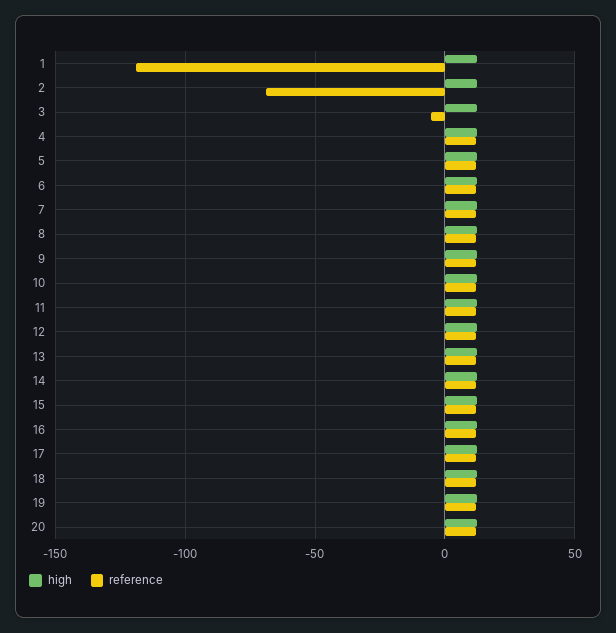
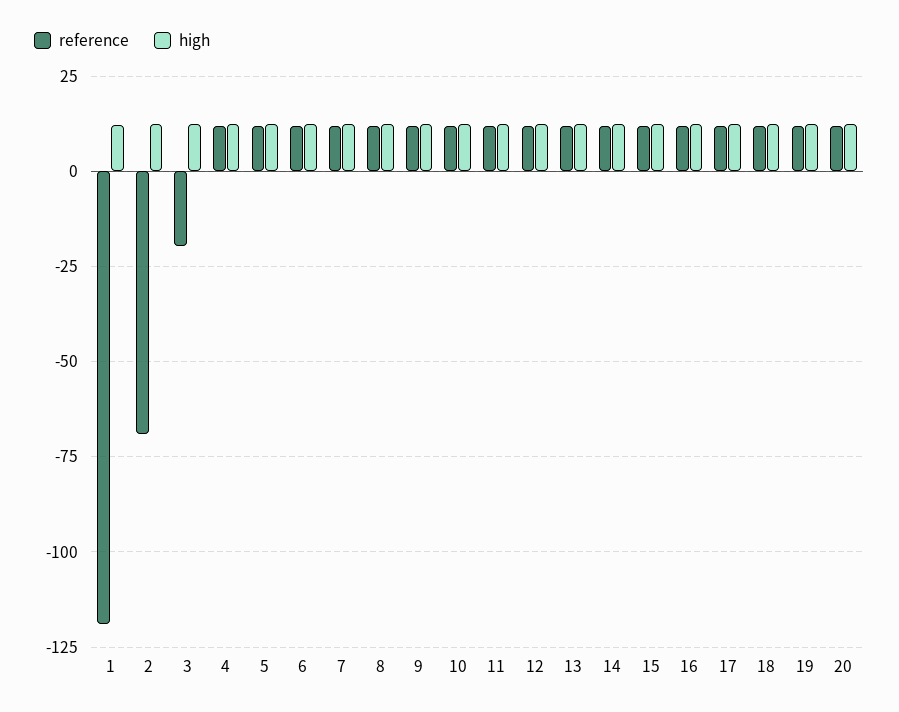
  {
    "high": {
      "1": 12.5,
      "2": 12.5,
      "3": 12.5,
      "4": 12.5,
      "5": 12.5,
      "6": 12.5,
      "7": 12.5,
      "8": 12.5,
      "9": 12.5,
      "10": 12.5,
      "11": 12.5,
      "12": 12.5,
      "13": 12.5,
      "14": 12.5,
      "15": 12.5,
      "16": 12.5,
      "17": 12.5,
      "18": 12.5,
      "19": 12.5,
      "20": 12.5
    },
    "reference": {
      "1": -120,
      "2": -70,
-     "3": -5,
+     "3": -20,
      "4": 12.5,
      "5": 12.5,
      "6": 12.5,
      "7": 12.5,
      "8": 12.5,
      "9": 12.5,
      "10": 12.5,
      "11": 12.5,
      "12": 12.5,
      "13": 12.5,
      "14": 12.5,
      "15": 12.5,
      "16": 12.5,
      "17": 12.5,
      "18": 12.5,
      "19": 12.5,
      "20": 12.5
    }
  }

